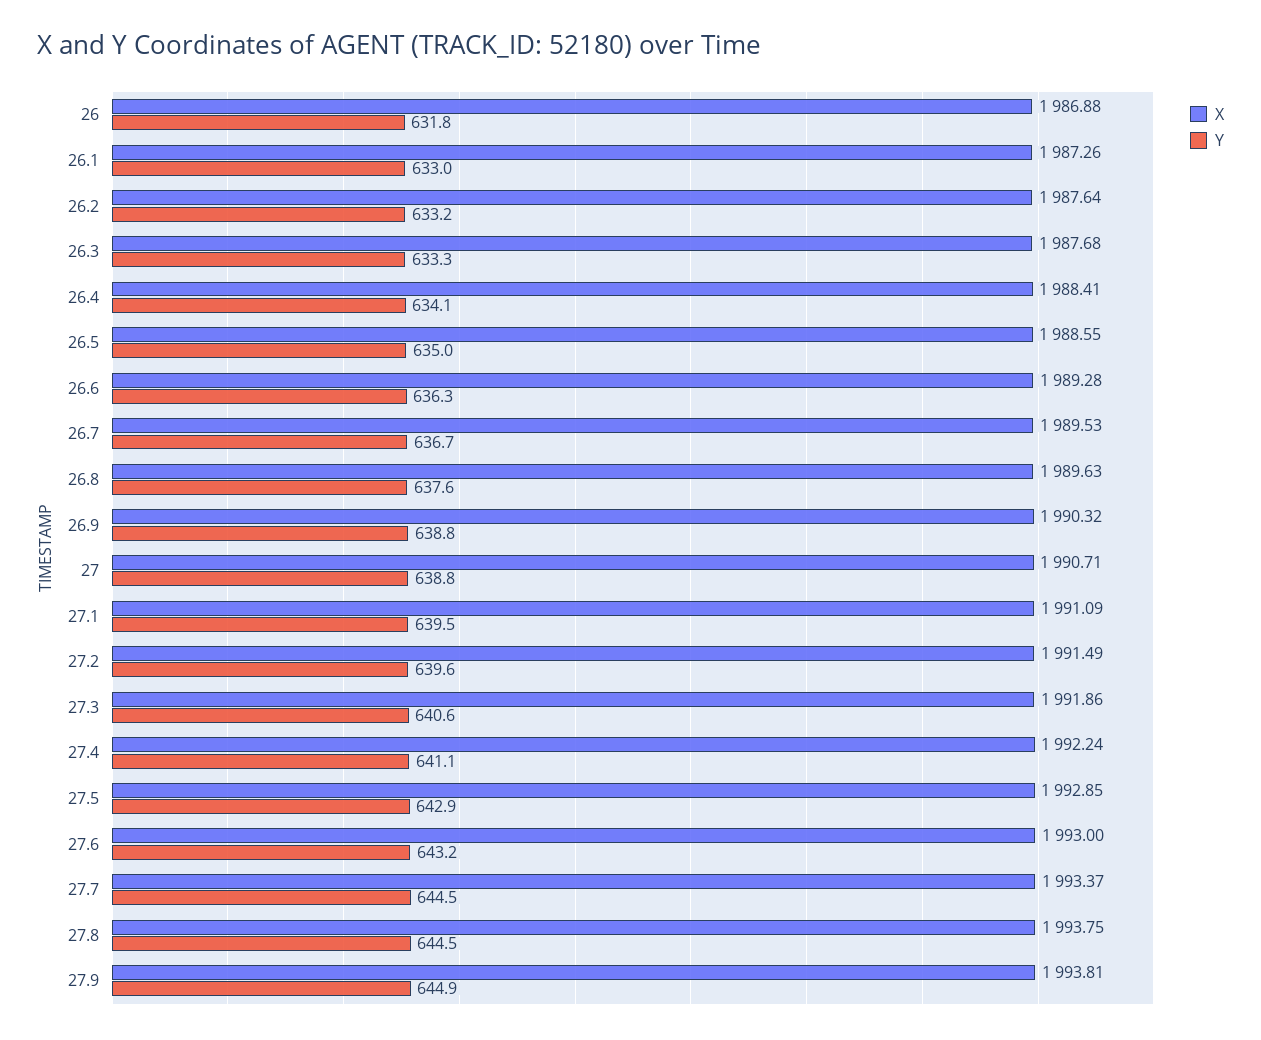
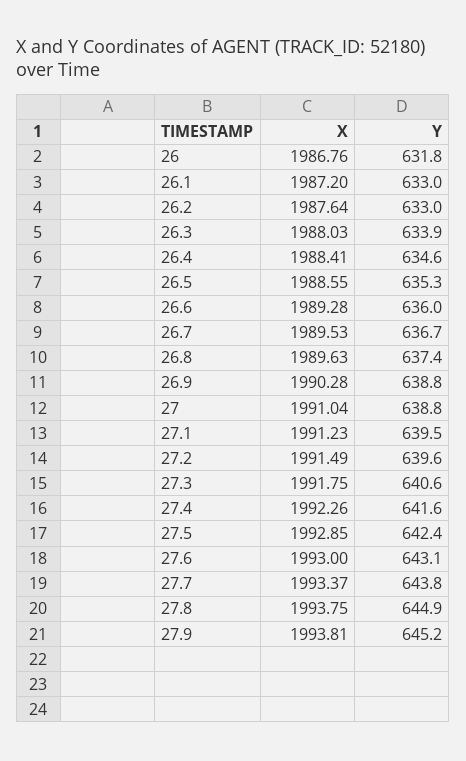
  {
    "X": {
-     "26": 1986.88,
+     "26": 1986.76,
-     "26.1": 1987.26,
+     "26.1": 1987.2,
      "26.2": 1987.64,
-     "26.3": 1987.68,
+     "26.3": 1988.03,
      "26.4": 1988.41,
      "26.5": 1988.55,
      "26.6": 1989.28,
      "26.7": 1989.53,
      "26.8": 1989.63,
-     "26.9": 1990.32,
+     "26.9": 1990.28,
-     "27": 1990.71,
+     "27": 1991.04,
-     "27.1": 1991.09,
+     "27.1": 1991.23,
      "27.2": 1991.49,
-     "27.3": 1991.86,
+     "27.3": 1991.75,
-     "27.4": 1992.24,
+     "27.4": 1992.26,
      "27.5": 1992.85,
      "27.6": 1993,
      "27.7": 1993.37,
      "27.8": 1993.75,
      "27.9": 1993.81
    },
    "Y": {
      "26": 631.8,
      "26.1": 633,
-     "26.2": 633.2,
+     "26.2": 633,
-     "26.3": 633.3,
+     "26.3": 633.9,
-     "26.4": 634.1,
+     "26.4": 634.6,
-     "26.5": 635,
+     "26.5": 635.3,
-     "26.6": 636.3,
+     "26.6": 636,
      "26.7": 636.7,
-     "26.8": 637.6,
+     "26.8": 637.4,
      "26.9": 638.8,
      "27": 638.8,
      "27.1": 639.5,
      "27.2": 639.6,
      "27.3": 640.6,
-     "27.4": 641.1,
+     "27.4": 641.6,
-     "27.5": 642.9,
+     "27.5": 642.4,
-     "27.6": 643.2,
+     "27.6": 643.1,
-     "27.7": 644.5,
+     "27.7": 643.8,
-     "27.8": 644.5,
+     "27.8": 644.9,
-     "27.9": 644.9
+     "27.9": 645.2
    }
  }

